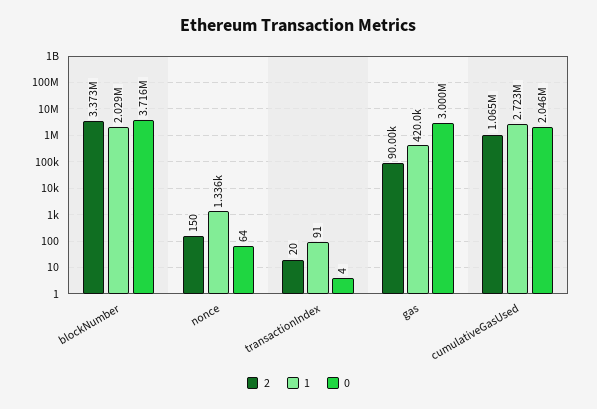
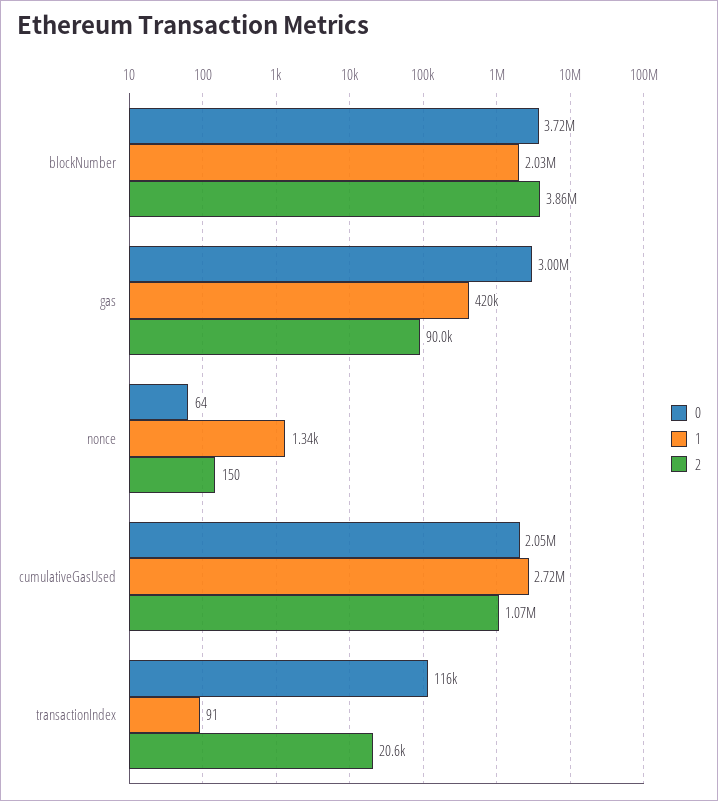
  {
    "2": {
-     "blockNumber": 3373000,
+     "blockNumber": 3860000,
      "nonce": 150,
-     "transactionIndex": 20,
+     "transactionIndex": 20600,
      "gas": 90000,
      "cumulativeGasUsed": 1065000
    },
    "1": {
      "blockNumber": 2029000,
      "nonce": 1336,
      "transactionIndex": 91,
      "gas": 420000,
      "cumulativeGasUsed": 2723000
    },
    "0": {
      "blockNumber": 3716000,
      "nonce": 64,
-     "transactionIndex": 4,
+     "transactionIndex": 116000,
      "gas": 3000000,
      "cumulativeGasUsed": 2046000
    }
  }

